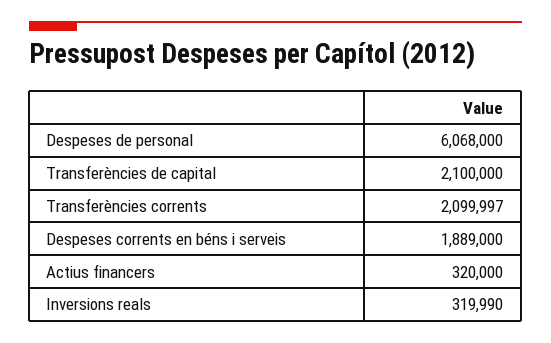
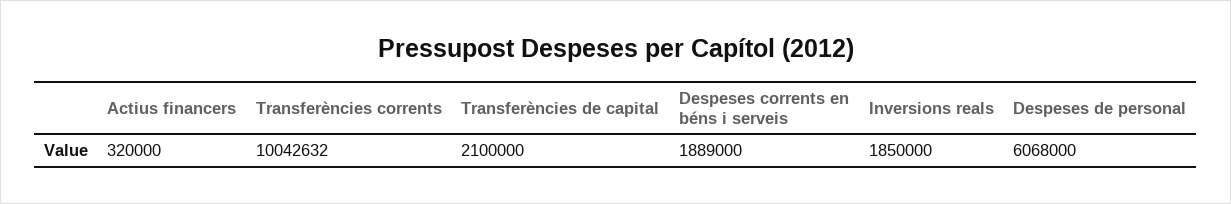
  {
    "Despeses de personal": 6068000,
    "Transferències de capital": 2100000,
-   "Transferències corrents": 2099997,
+   "Transferències corrents": 10042632,
    "Despeses corrents en béns i serveis": 1889000,
    "Actius financers": 320000,
-   "Inversions reals": 319990
+   "Inversions reals": 1850000
  }

